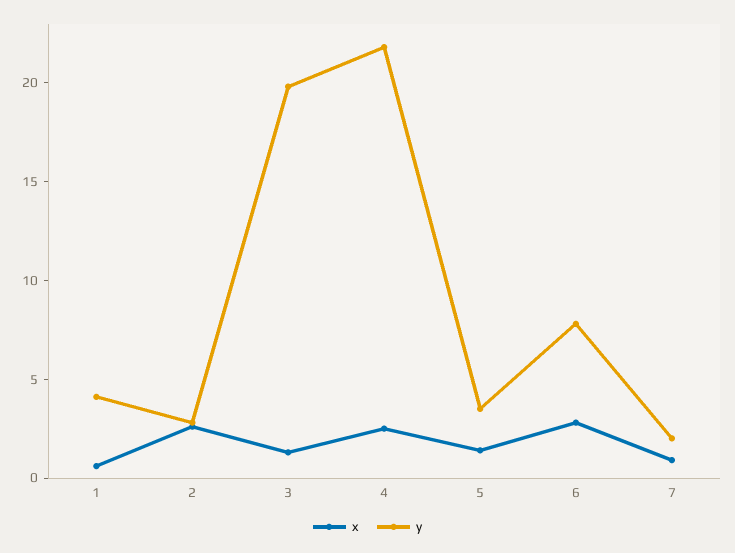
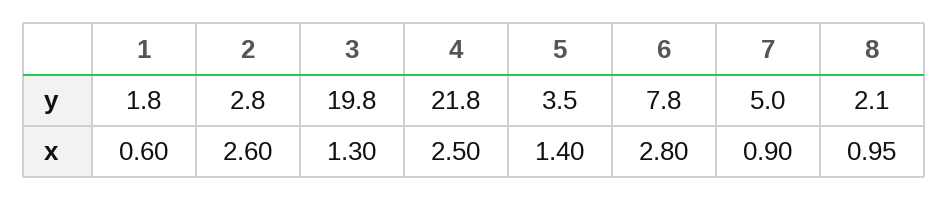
  {
    "x": {
      "1": 0.6,
      "2": 2.6,
      "3": 1.3,
      "4": 2.5,
      "5": 1.4,
      "6": 2.8,
-     "7": 0.9
+     "7": 0.9,
+     "8": 0.95
    },
    "y": {
-     "1": 4,
+     "1": 1.8,
      "2": 2.8,
      "3": 19.8,
      "4": 21.8,
      "5": 3.5,
      "6": 7.8,
-     "7": 2
+     "7": 5,
+     "8": 2.1
    }
  }

